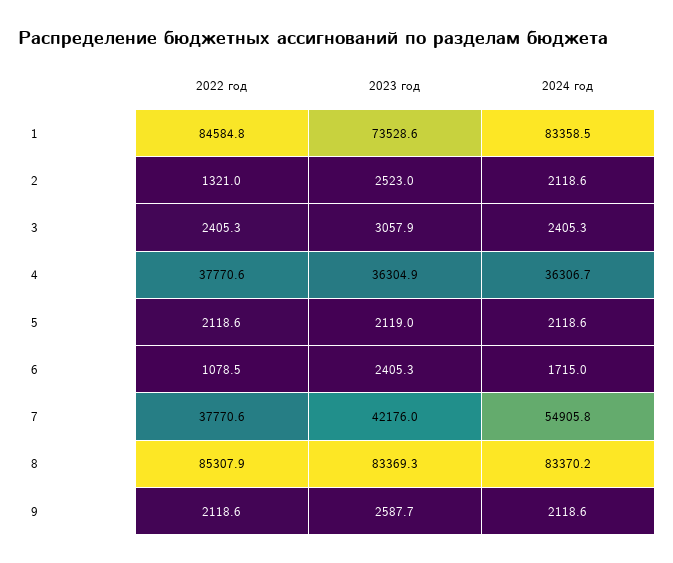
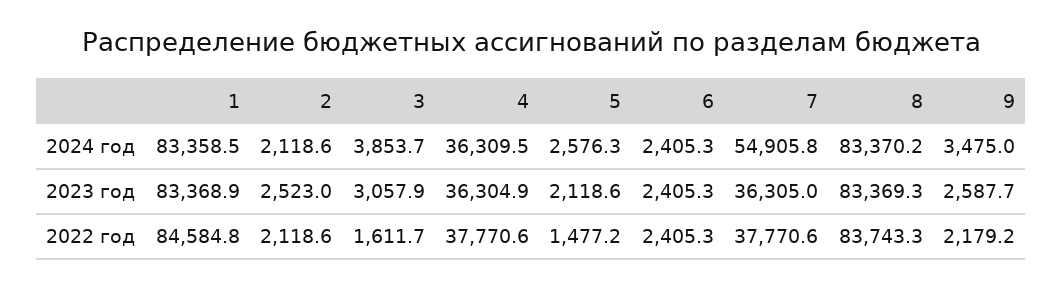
  {
    "2022 год": {
      "1": 84584.8,
-     "2": 1321,
+     "2": 2118.6,
-     "3": 2405.3,
+     "3": 1611.7,
      "4": 37770.6,
-     "5": 2118.6,
+     "5": 1477.2,
-     "6": 1078.5,
+     "6": 2405.3,
      "7": 37770.6,
-     "8": 85307.9,
+     "8": 83743.3,
-     "9": 2118.6
+     "9": 2179.2
    },
    "2023 год": {
-     "1": 73528.6,
+     "1": 83368.9,
      "2": 2523,
      "3": 3057.9,
      "4": 36304.9,
-     "5": 2119,
+     "5": 2118.6,
      "6": 2405.3,
-     "7": 42176,
+     "7": 36305,
      "8": 83369.3,
      "9": 2587.7
    },
    "2024 год": {
      "1": 83358.5,
      "2": 2118.6,
-     "3": 2405.3,
+     "3": 3853.7,
-     "4": 36306.7,
+     "4": 36309.5,
-     "5": 2118.6,
+     "5": 2576.3,
-     "6": 1715,
+     "6": 2405.3,
      "7": 54905.8,
      "8": 83370.2,
-     "9": 2118.6
+     "9": 3475
    }
  }

